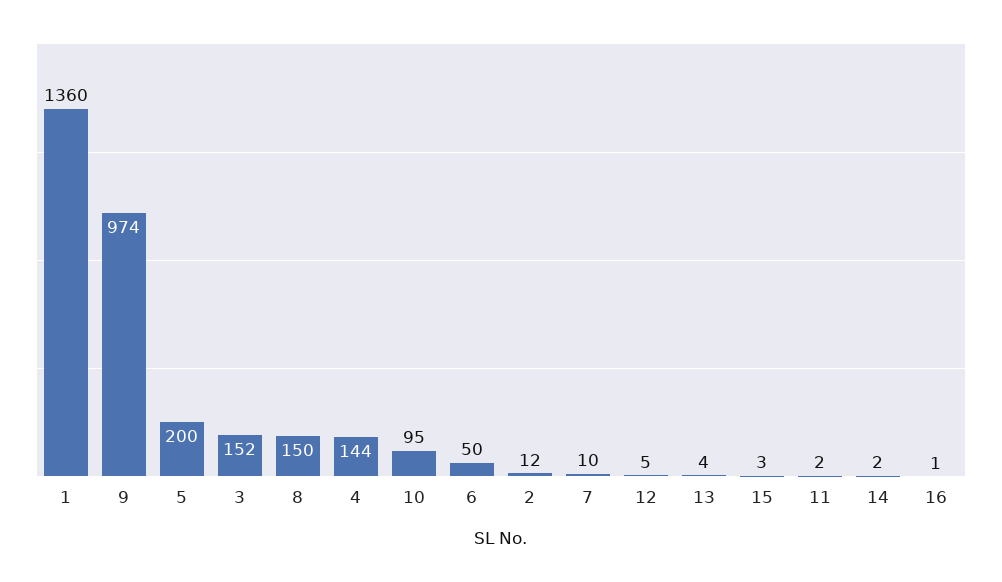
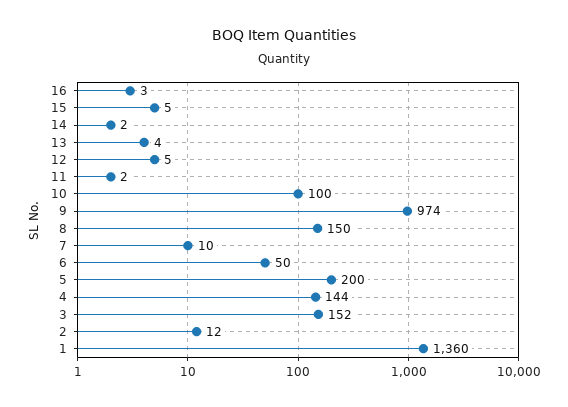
  {
    "1": 1360,
    "9": 974,
    "5": 200,
    "3": 152,
    "8": 150,
    "4": 144,
-   "10": 95,
+   "10": 100,
    "6": 50,
    "2": 12,
    "7": 10,
    "12": 5,
    "13": 4,
-   "15": 3,
+   "15": 5,
    "11": 2,
    "14": 2,
-   "16": 1
+   "16": 3
  }

